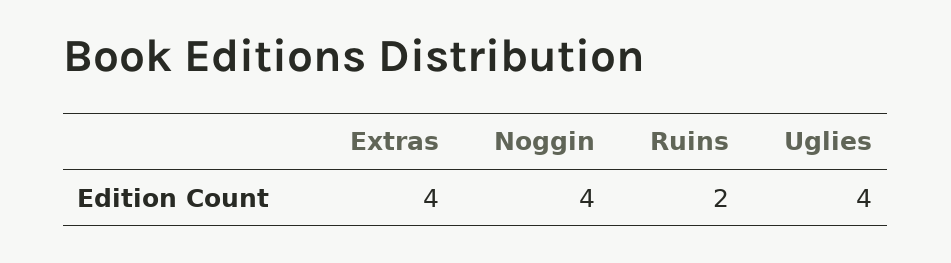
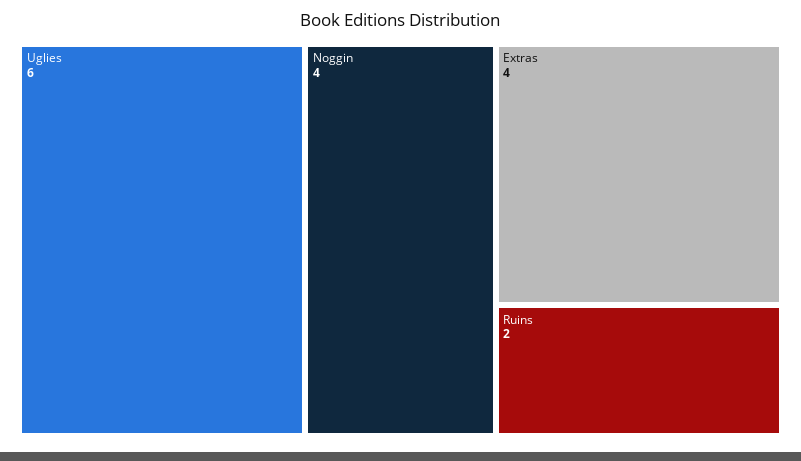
  {
    "Extras": 4,
    "Noggin": 4,
    "Ruins": 2,
-   "Uglies": 4
+   "Uglies": 6
  }

